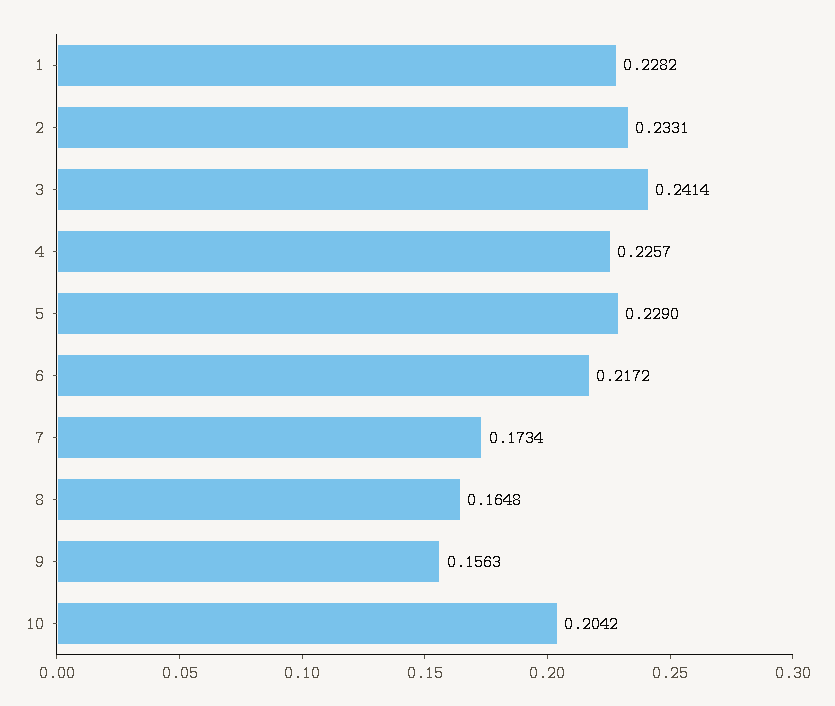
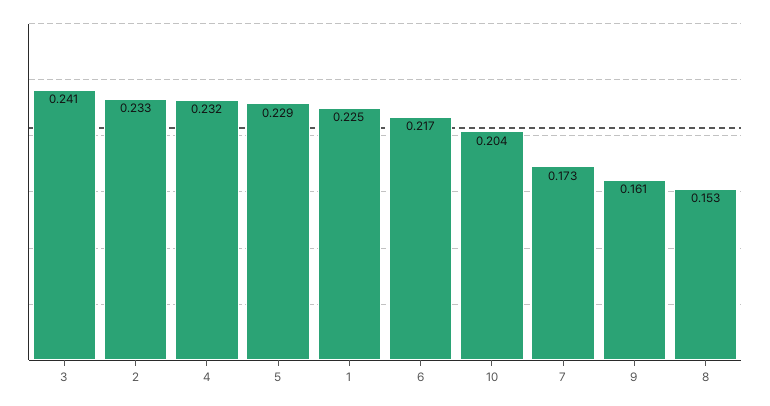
  {
-   "1": 0.2282,
+   "1": 0.225,
    "2": 0.2331,
    "3": 0.2414,
-   "4": 0.2257,
+   "4": 0.232,
    "5": 0.229,
    "6": 0.2172,
    "7": 0.1734,
-   "8": 0.1648,
+   "8": 0.153,
-   "9": 0.1563,
+   "9": 0.161,
    "10": 0.2042
  }

